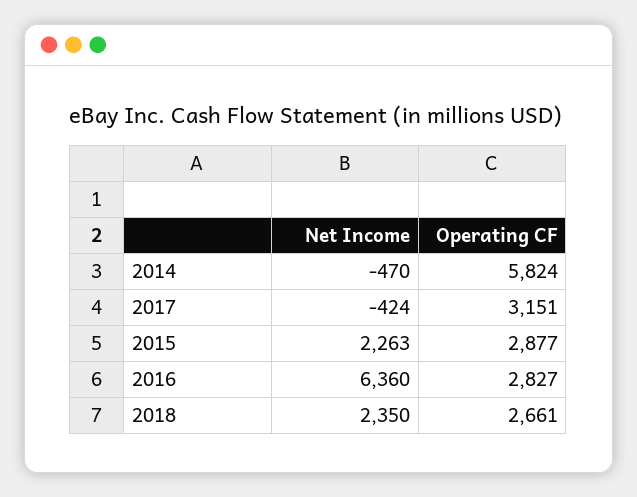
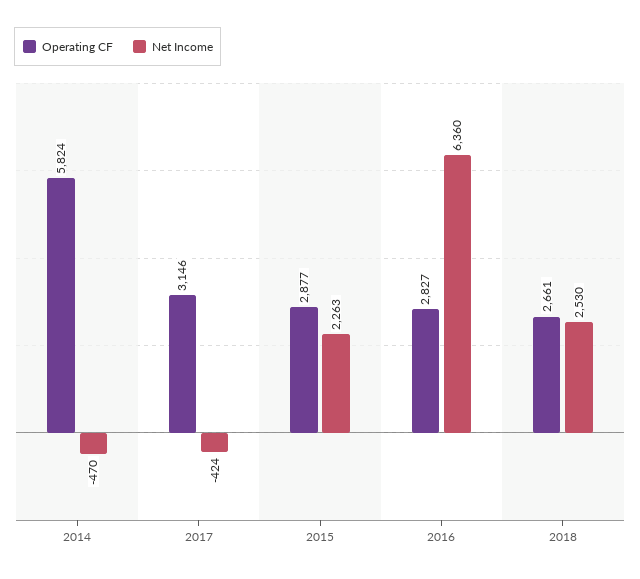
  {
    "Net Income": {
      "2014": -470,
      "2017": -424,
      "2015": 2263,
      "2016": 6360,
-     "2018": 2350
+     "2018": 2530
    },
    "Operating CF": {
      "2014": 5824,
-     "2017": 3151,
+     "2017": 3146,
      "2015": 2877,
      "2016": 2827,
      "2018": 2661
    }
  }

